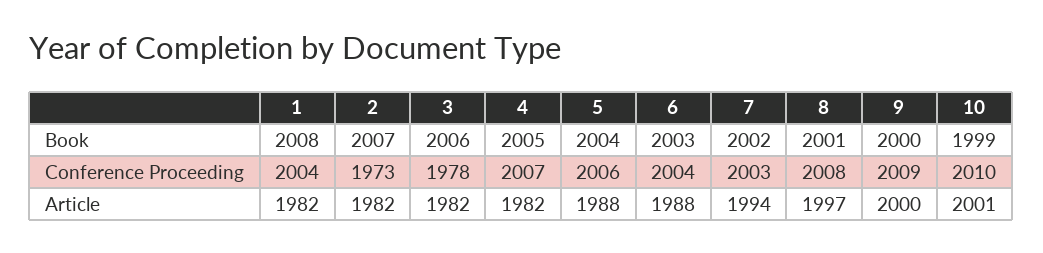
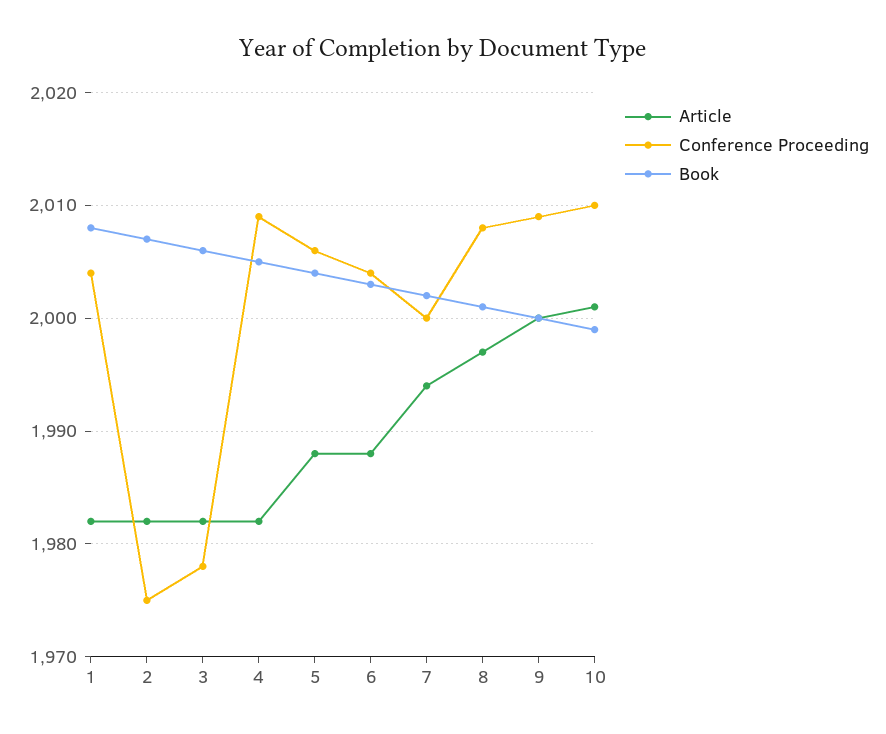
  {
    "Book": {
      "1": 2008,
      "2": 2007,
      "3": 2006,
      "4": 2005,
      "5": 2004,
      "6": 2003,
      "7": 2002,
      "8": 2001,
      "9": 2000,
      "10": 1999
    },
    "Conference Proceeding": {
      "1": 2004,
-     "2": 1973,
+     "2": 1975,
      "3": 1978,
-     "4": 2007,
+     "4": 2009,
      "5": 2006,
      "6": 2004,
-     "7": 2003,
+     "7": 2000,
      "8": 2008,
      "9": 2009,
      "10": 2010
    },
    "Article": {
      "1": 1982,
      "2": 1982,
      "3": 1982,
      "4": 1982,
      "5": 1988,
      "6": 1988,
      "7": 1994,
      "8": 1997,
      "9": 2000,
      "10": 2001
    }
  }

